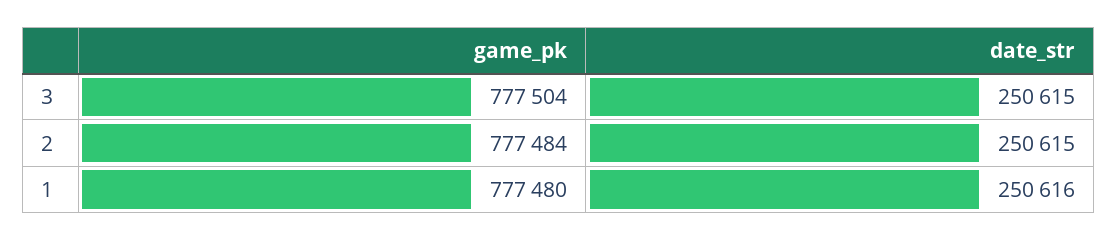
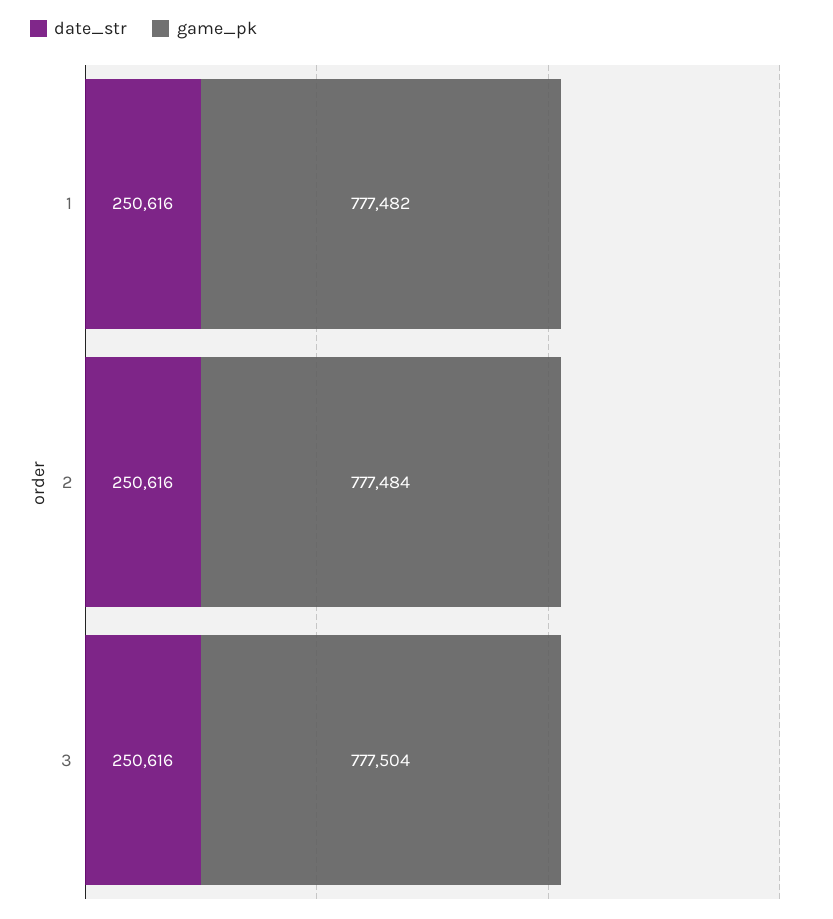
  {
    "game_pk": {
      "3": 777504,
      "2": 777484,
-     "1": 777480
+     "1": 777482
    },
    "date_str": {
-     "3": 250615,
+     "3": 250616,
-     "2": 250615,
+     "2": 250616,
      "1": 250616
    }
  }

